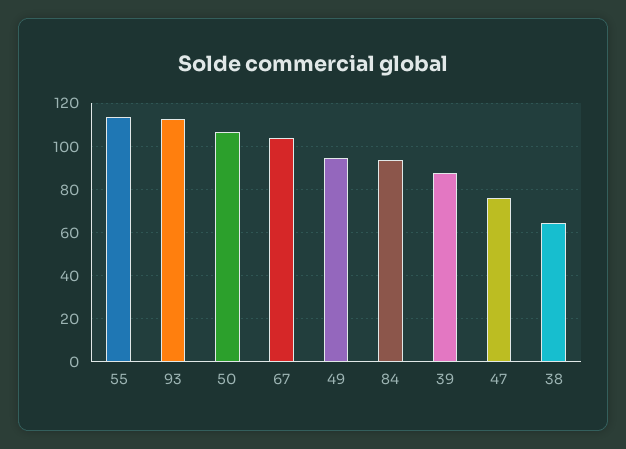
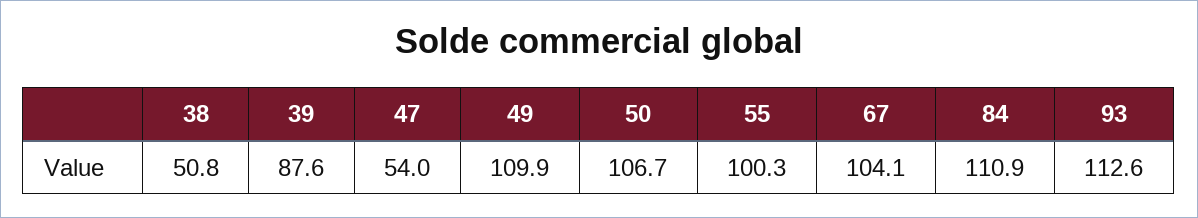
  {
-   "55": 115,
+   "55": 100.3,
    "93": 112.6,
    "50": 106.7,
    "67": 104.1,
-   "49": 95,
+   "49": 109.9,
-   "84": 95,
+   "84": 110.9,
    "39": 87.6,
-   "47": 75,
+   "47": 54,
-   "38": 65
+   "38": 50.8
  }

